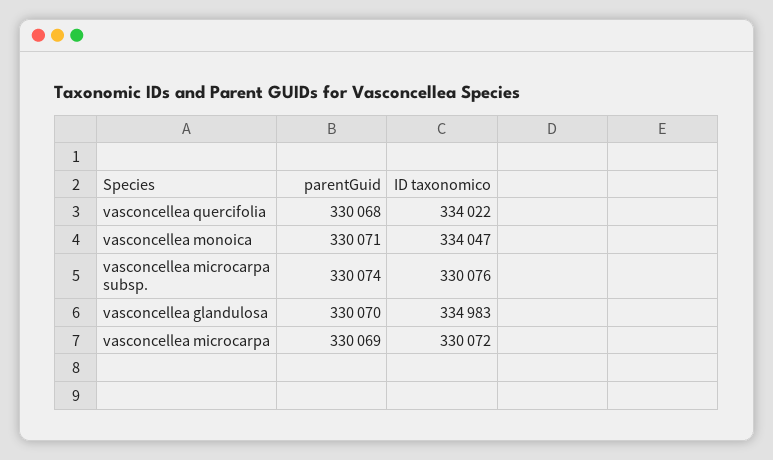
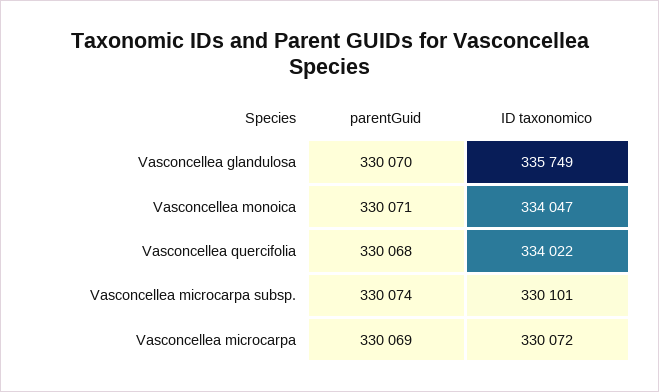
  {
    "parentGuid": {
      "vasconcellea quercifolia": 330068,
      "vasconcellea monoica": 330071,
      "vasconcellea microcarpa subsp.": 330074,
      "vasconcellea glandulosa": 330070,
      "vasconcellea microcarpa": 330069
    },
    "ID taxonomico": {
      "vasconcellea quercifolia": 334022,
      "vasconcellea monoica": 334047,
-     "vasconcellea microcarpa subsp.": 330076,
+     "vasconcellea microcarpa subsp.": 330101,
-     "vasconcellea glandulosa": 334983,
+     "vasconcellea glandulosa": 335749,
      "vasconcellea microcarpa": 330072
    }
  }

